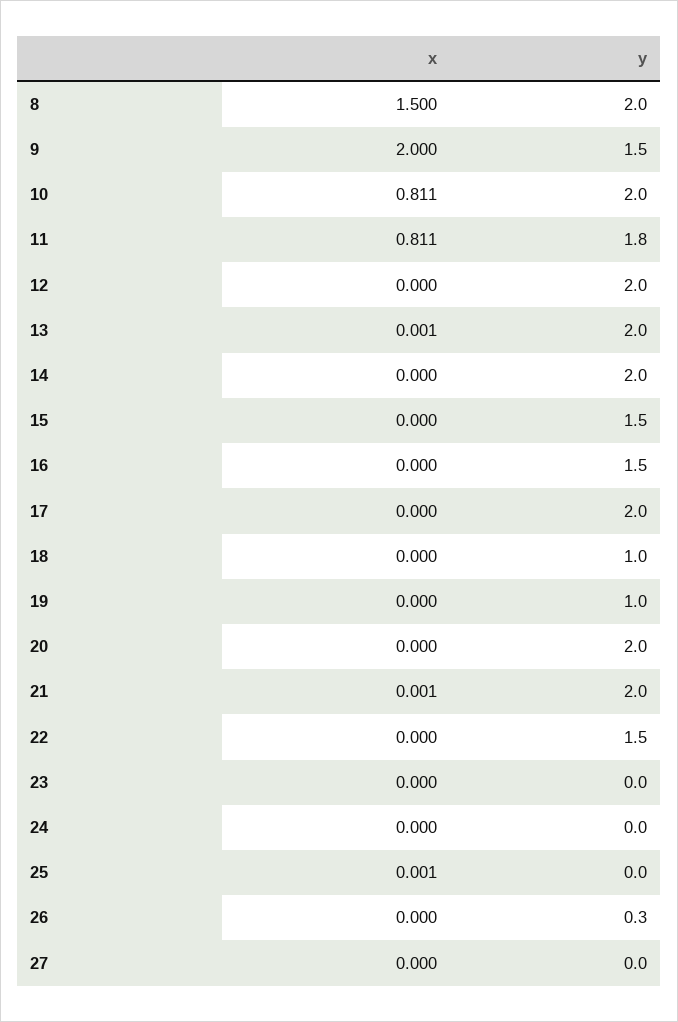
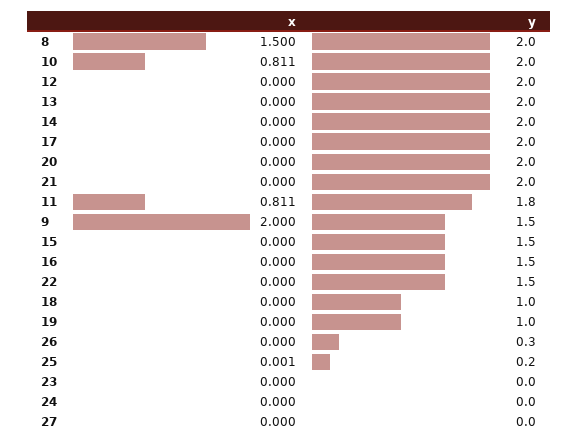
  {
    "x": {
      "8": 1.5,
      "9": 2,
      "10": 0.811,
      "11": 0.811,
      "12": 0,
-     "13": 0.001,
+     "13": 0,
      "14": 0,
      "15": 0,
      "16": 0,
      "17": 0,
      "18": 0,
      "19": 0,
      "20": 0,
-     "21": 0.001,
+     "21": 0,
      "22": 0,
      "23": 0,
      "24": 0,
      "25": 0.001,
      "26": 0,
      "27": 0
    },
    "y": {
      "8": 2,
      "9": 1.5,
      "10": 2,
      "11": 1.8,
      "12": 2,
      "13": 2,
      "14": 2,
      "15": 1.5,
      "16": 1.5,
      "17": 2,
      "18": 1,
      "19": 1,
      "20": 2,
      "21": 2,
      "22": 1.5,
      "23": 0,
      "24": 0,
-     "25": 0,
+     "25": 0.2,
      "26": 0.3,
      "27": 0
    }
  }

